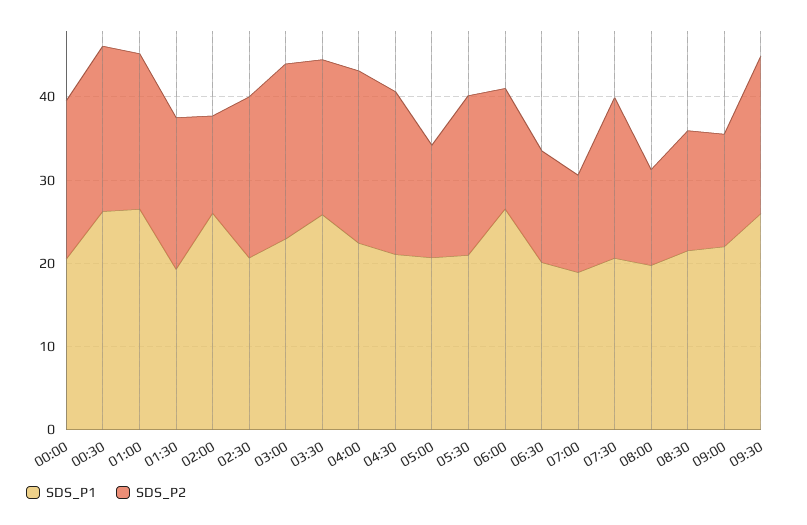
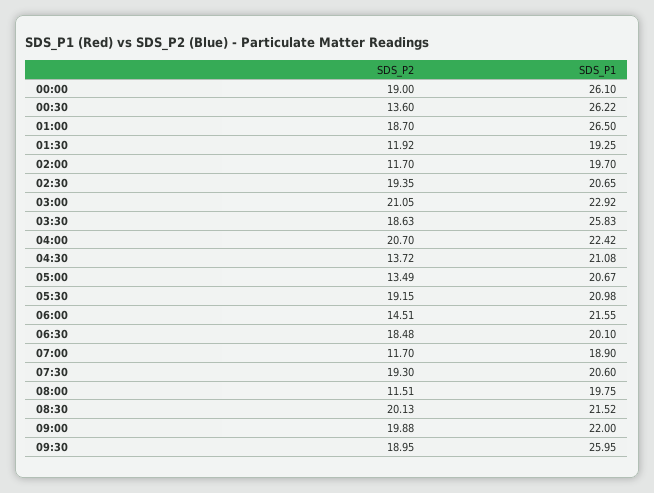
  {
    "SDS_P1": {
-     "00:00": 20,
+     "00:00": 26.1,
      "00:30": 26.22,
      "01:00": 26.5,
      "01:30": 19.25,
-     "02:00": 26,
+     "02:00": 19.7,
      "02:30": 20.65,
      "03:00": 22.92,
      "03:30": 25.83,
      "04:00": 22.42,
      "04:30": 21.08,
      "05:00": 20.67,
      "05:30": 20.98,
-     "06:00": 26,
+     "06:00": 21.55,
      "06:30": 20.1,
      "07:00": 18.9,
      "07:30": 20.6,
      "08:00": 19.75,
      "08:30": 21.52,
      "09:00": 22,
      "09:30": 25.95
    },
    "SDS_P2": {
      "00:00": 19,
-     "00:30": 20,
+     "00:30": 13.6,
      "01:00": 18.7,
-     "01:30": 18,
+     "01:30": 11.92,
      "02:00": 11.7,
      "02:30": 19.35,
      "03:00": 21.05,
      "03:30": 18.63,
      "04:00": 20.7,
-     "04:30": 20,
+     "04:30": 13.72,
      "05:00": 13.49,
      "05:30": 19.15,
      "06:00": 14.51,
-     "06:30": 14,
+     "06:30": 18.48,
      "07:00": 11.7,
      "07:30": 19.3,
      "08:00": 11.51,
-     "08:30": 14,
+     "08:30": 20.13,
-     "09:00": 14,
+     "09:00": 19.88,
      "09:30": 18.95
    }
  }

